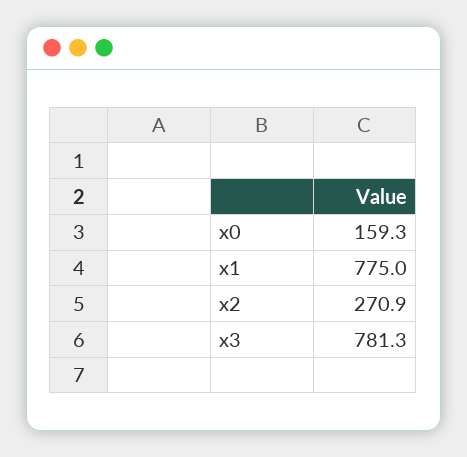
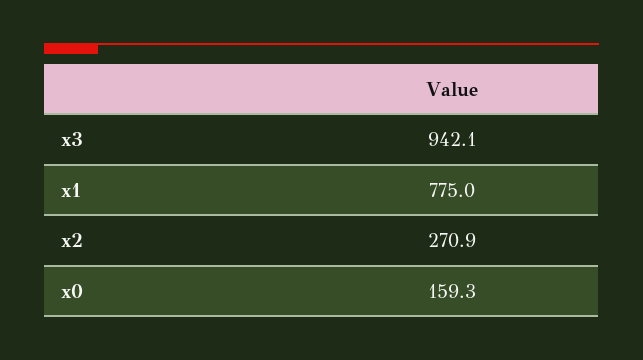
  {
    "x0": 159.3,
    "x1": 775,
    "x2": 270.9,
-   "x3": 781.3
+   "x3": 942.1
  }

